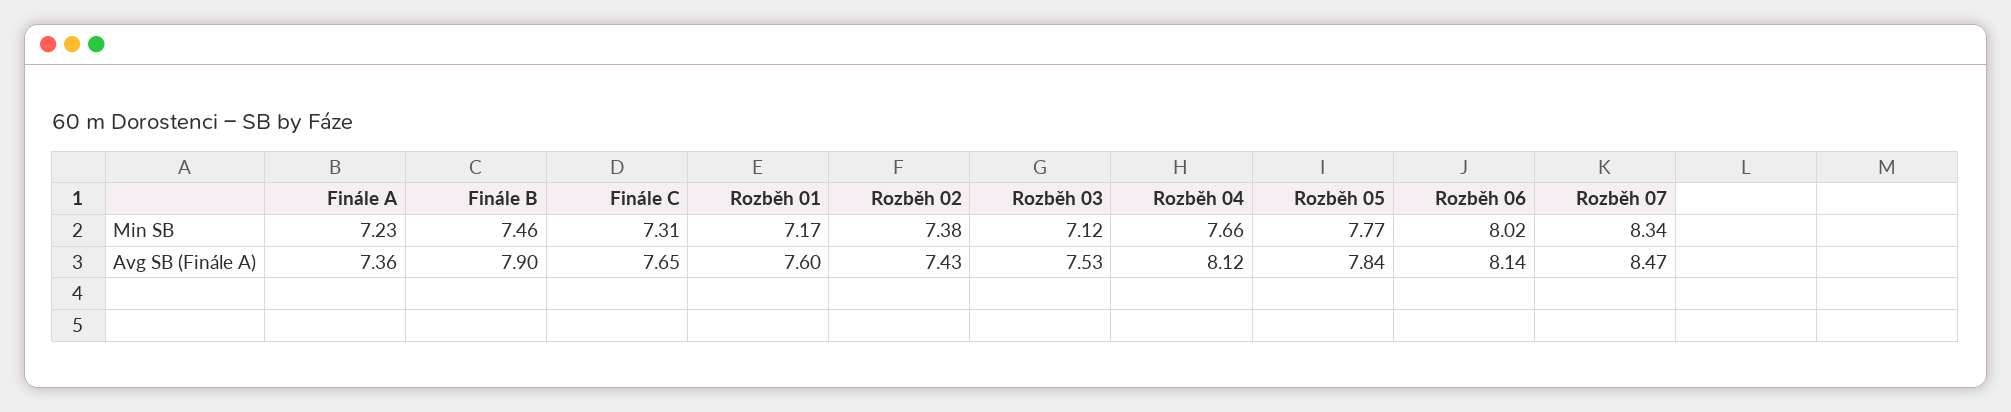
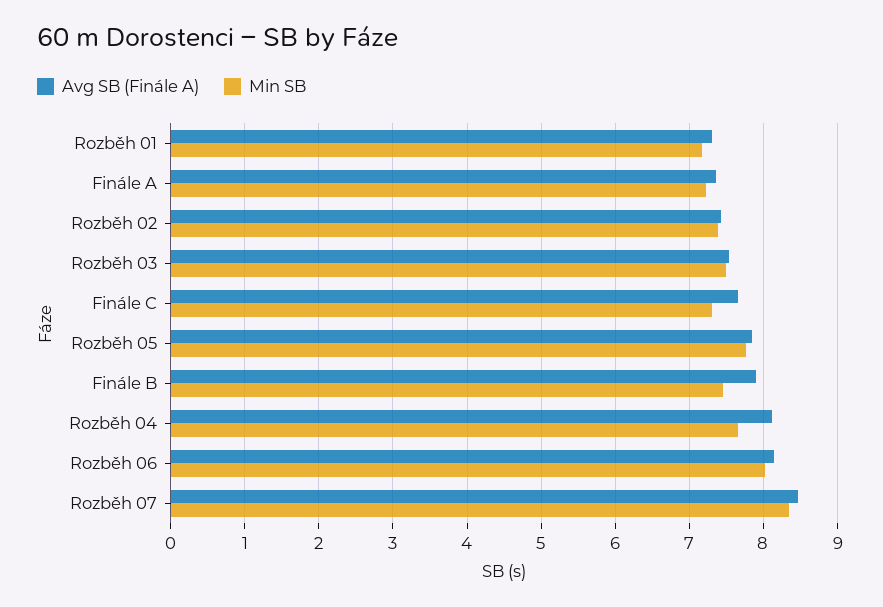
  {
    "Min SB": {
      "Finále A": 7.23,
      "Finále B": 7.46,
      "Finále C": 7.31,
      "Rozběh 01": 7.17,
      "Rozběh 02": 7.38,
-     "Rozběh 03": 7.12,
+     "Rozběh 03": 7.5,
      "Rozběh 04": 7.66,
      "Rozběh 05": 7.77,
      "Rozběh 06": 8.02,
      "Rozběh 07": 8.34
    },
    "Avg SB (Finále A)": {
      "Finále A": 7.36,
      "Finále B": 7.9,
      "Finále C": 7.65,
-     "Rozběh 01": 7.6,
+     "Rozběh 01": 7.3,
      "Rozběh 02": 7.43,
      "Rozběh 03": 7.53,
      "Rozběh 04": 8.12,
      "Rozběh 05": 7.84,
      "Rozběh 06": 8.14,
      "Rozběh 07": 8.47
    }
  }

